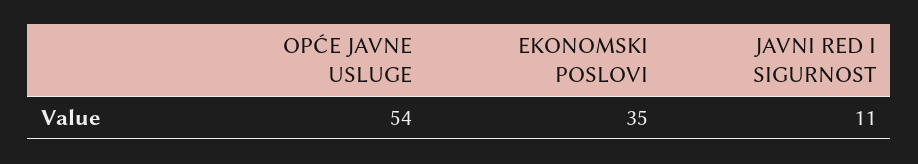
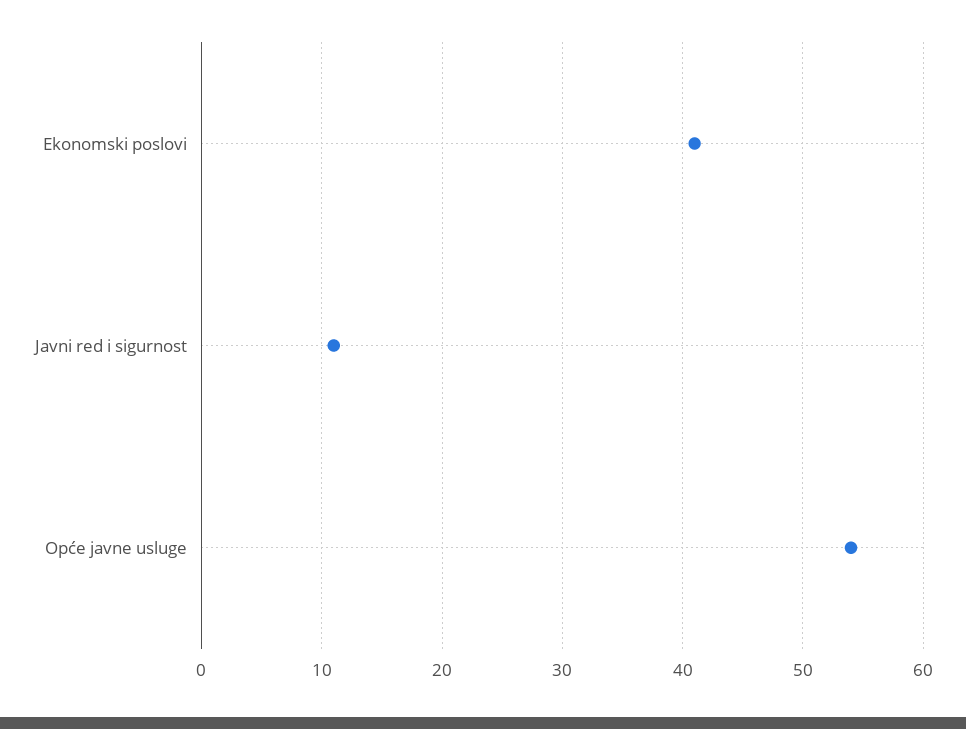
  {
    "OPĆE JAVNE USLUGE": 54,
-   "EKONOMSKI POSLOVI": 35,
+   "EKONOMSKI POSLOVI": 41,
    "JAVNI RED I SIGURNOST": 11
  }

